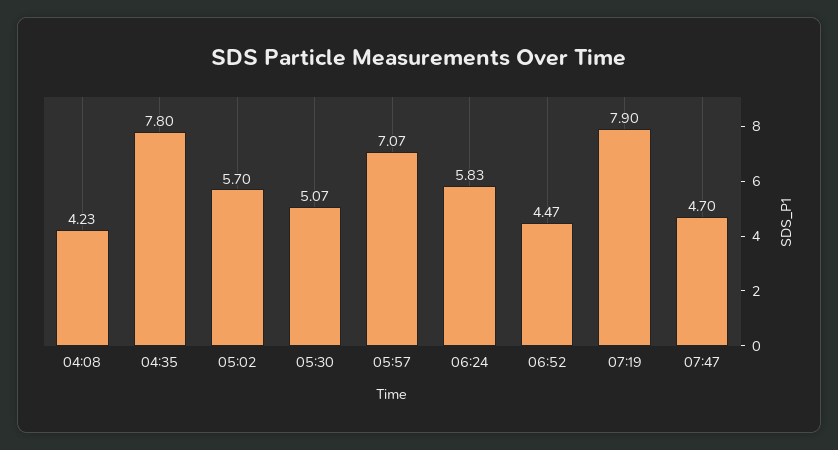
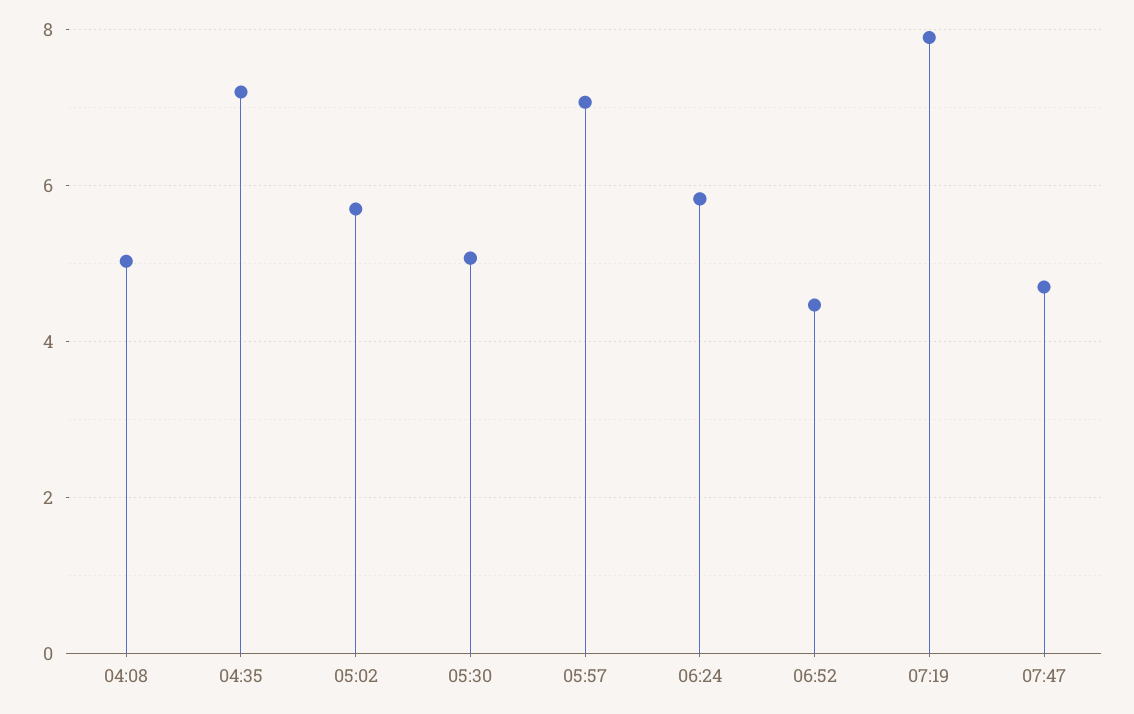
  {
-   "04:08": 4.23,
+   "04:08": 5,
-   "04:35": 7.8,
+   "04:35": 7.2,
    "05:02": 5.7,
    "05:30": 5.07,
    "05:57": 7.07,
    "06:24": 5.83,
    "06:52": 4.47,
    "07:19": 7.9,
    "07:47": 4.7
  }

